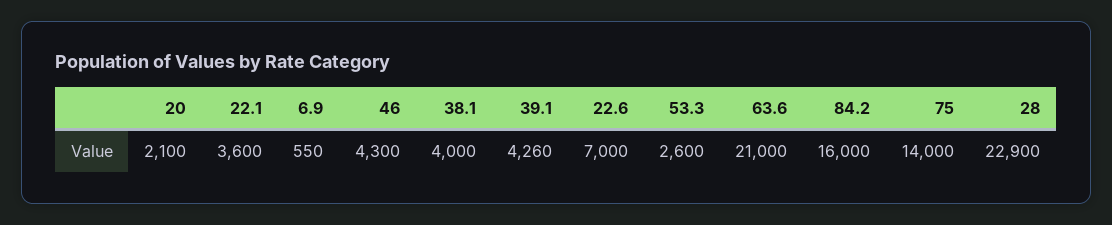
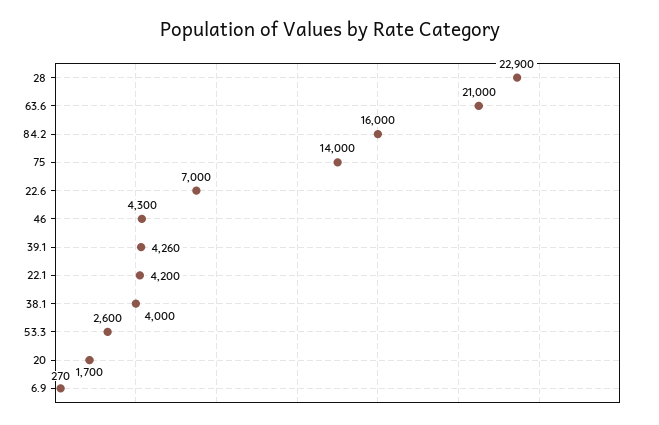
  {
-   "20": 2100,
+   "20": 1700,
-   "22.1": 3600,
+   "22.1": 4200,
-   "6.9": 550,
+   "6.9": 270,
    "46": 4300,
    "38.1": 4000,
    "39.1": 4260,
    "22.6": 7000,
    "53.3": 2600,
    "63.6": 21000,
    "84.2": 16000,
    "75": 14000,
    "28": 22900
  }

